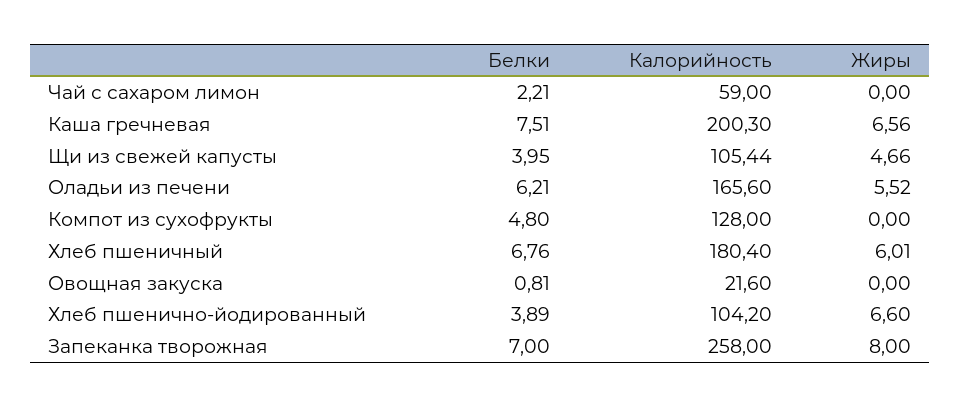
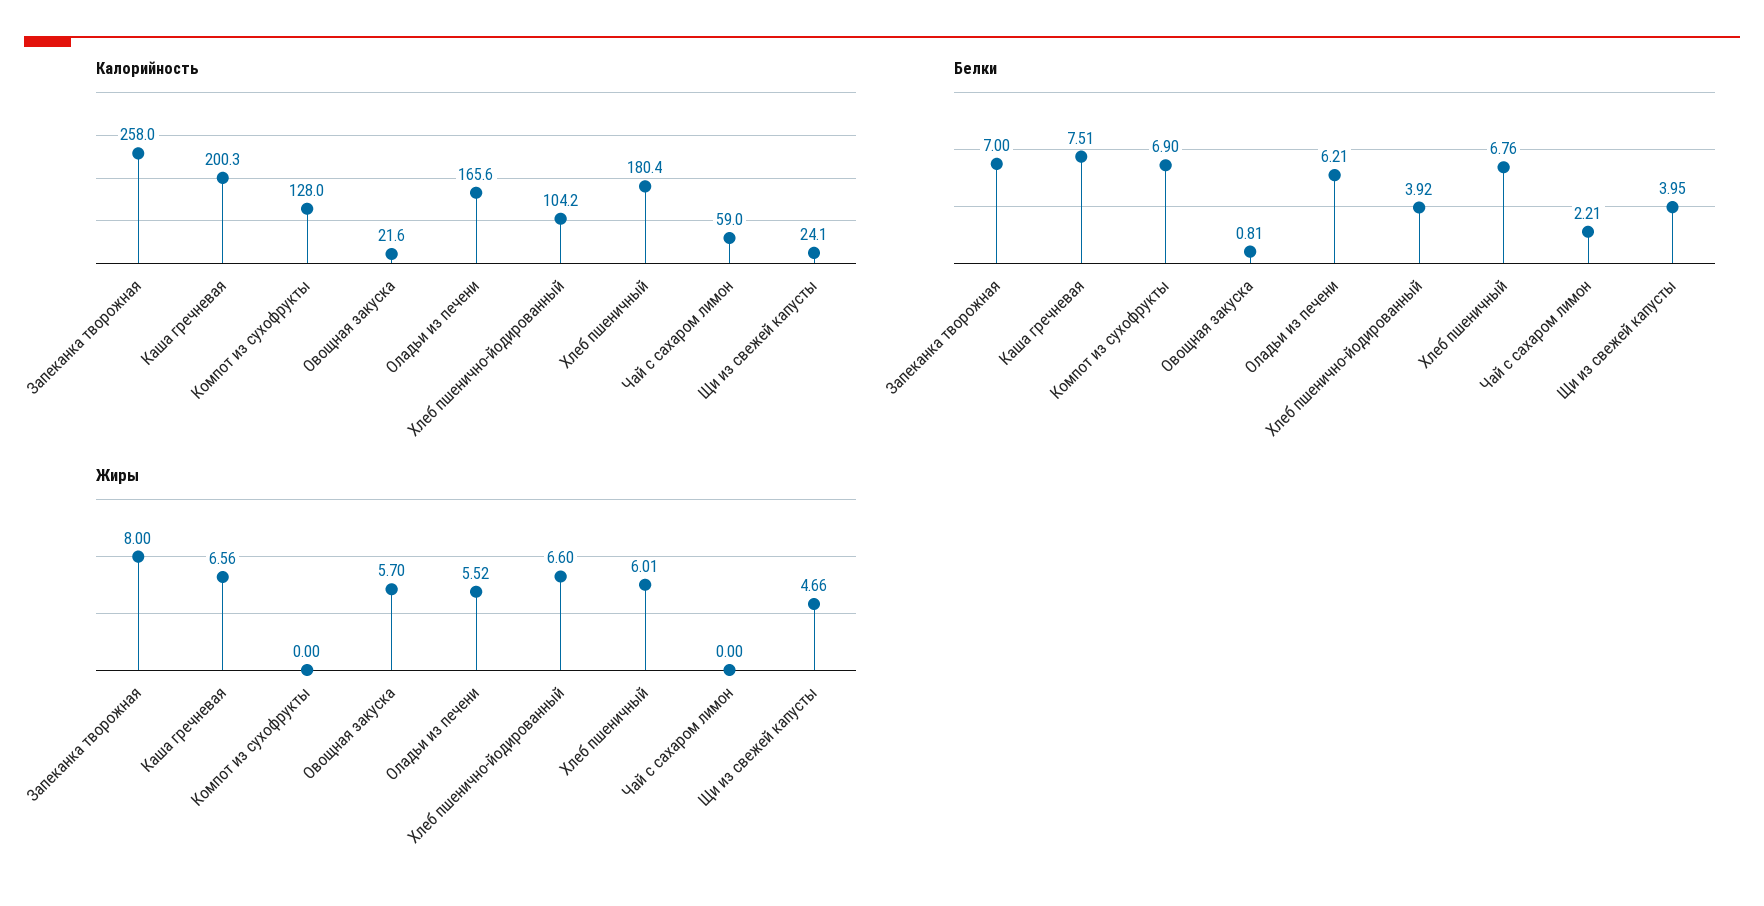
  {
    "Белки": {
      "Чай с сахаром лимон": 2.21,
      "Каша гречневая": 7.51,
      "Щи из свежей капусты": 3.95,
      "Оладьи из печени": 6.21,
-     "Компот из сухофрукты": 4.8,
+     "Компот из сухофрукты": 6.9,
      "Хлеб пшеничный": 6.76,
      "Овощная закуска": 0.81,
-     "Хлеб пшенично-йодированный": 3.89,
+     "Хлеб пшенично-йодированный": 3.92,
      "Запеканка творожная": 7
    },
    "Калорийность": {
      "Чай с сахаром лимон": 59,
      "Каша гречневая": 200.3,
-     "Щи из свежей капусты": 105.44,
+     "Щи из свежей капусты": 24.1,
      "Оладьи из печени": 165.6,
      "Компот из сухофрукты": 128,
      "Хлеб пшеничный": 180.4,
      "Овощная закуска": 21.6,
      "Хлеб пшенично-йодированный": 104.2,
      "Запеканка творожная": 258
    },
    "Жиры": {
      "Чай с сахаром лимон": 0,
      "Каша гречневая": 6.56,
      "Щи из свежей капусты": 4.66,
      "Оладьи из печени": 5.52,
      "Компот из сухофрукты": 0,
      "Хлеб пшеничный": 6.01,
-     "Овощная закуска": 0,
+     "Овощная закуска": 5.7,
      "Хлеб пшенично-йодированный": 6.6,
      "Запеканка творожная": 8
    }
  }

